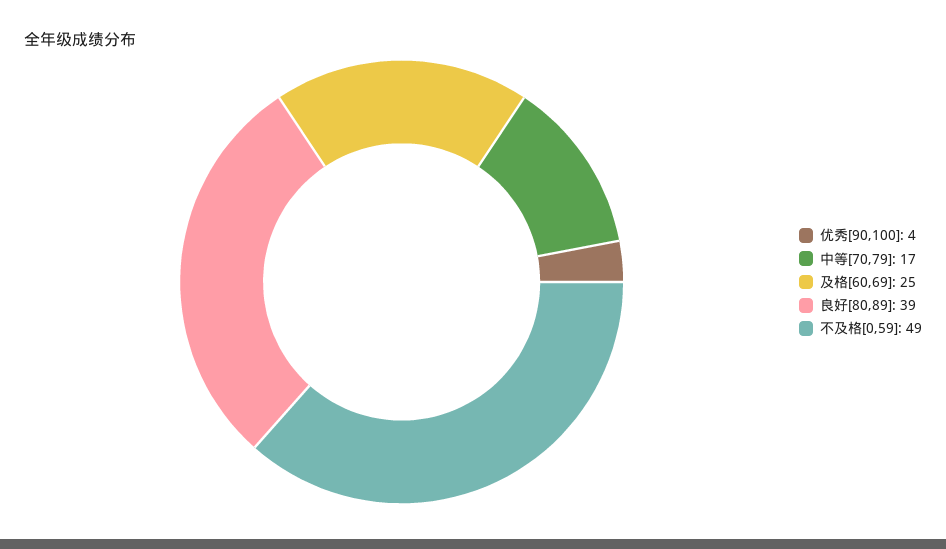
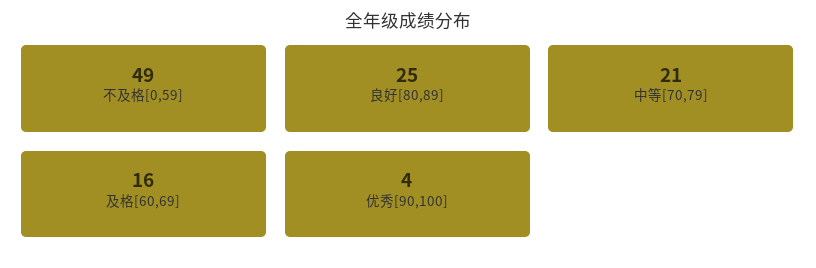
  {
    "优秀[90,100]": 4,
-   "中等[70,79]": 17,
+   "中等[70,79]": 21,
-   "及格[60,69]": 25,
+   "及格[60,69]": 16,
-   "良好[80,89]": 39,
+   "良好[80,89]": 25,
    "不及格[0,59]": 49
  }

